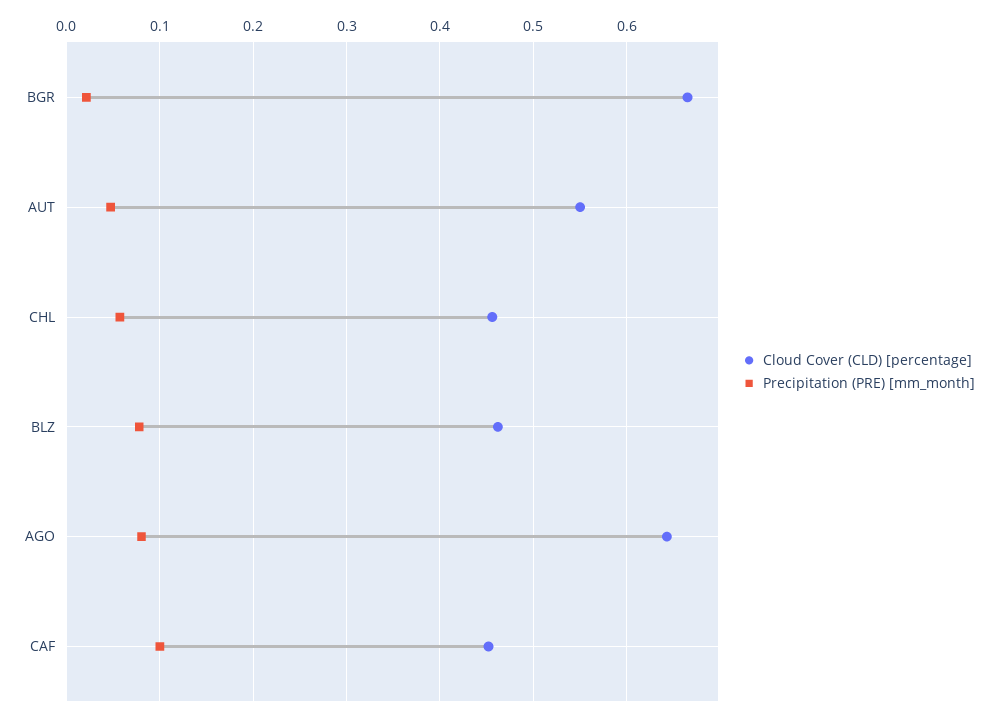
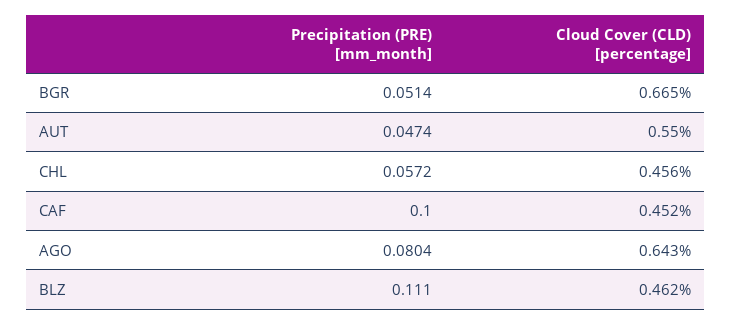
  {
    "Cloud Cover (CLD) [percentage]": {
      "BGR": 0.665,
      "AUT": 0.55,
      "CHL": 0.456,
      "BLZ": 0.462,
      "AGO": 0.643,
      "CAF": 0.452
    },
    "Precipitation (PRE) [mm_month]": {
-     "BGR": 0.02,
+     "BGR": 0.0514,
      "AUT": 0.0474,
      "CHL": 0.0572,
-     "BLZ": 0.08,
+     "BLZ": 0.111,
      "AGO": 0.0804,
      "CAF": 0.1
    }
  }

